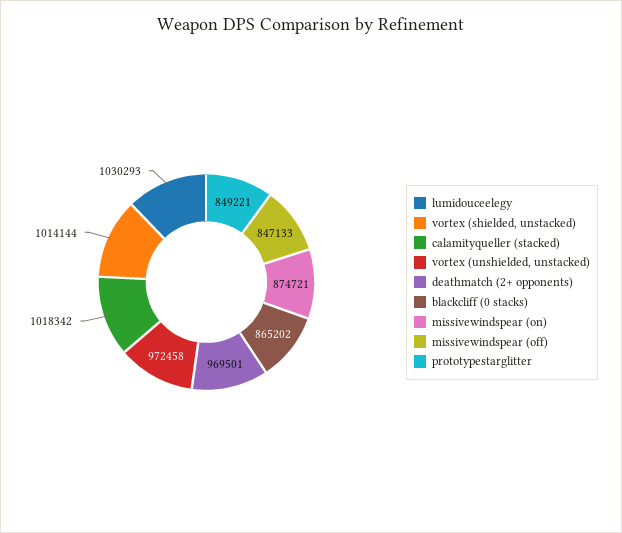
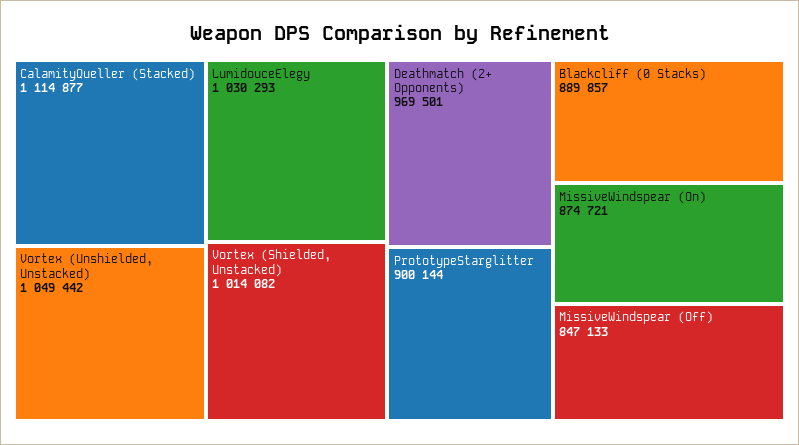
  {
    "lumidouceelegy": 1030293,
-   "vortex (shielded, unstacked)": 1014144,
+   "vortex (shielded, unstacked)": 1014082,
-   "calamityqueller (stacked)": 1018342,
+   "calamityqueller (stacked)": 1114877,
-   "vortex (unshielded, unstacked)": 972458,
+   "vortex (unshielded, unstacked)": 1049442,
    "deathmatch (2+ opponents)": 969501,
-   "blackcliff (0 stacks)": 865202,
+   "blackcliff (0 stacks)": 889857,
    "missivewindspear (on)": 874721,
    "missivewindspear (off)": 847133,
-   "prototypestarglitter": 849221
+   "prototypestarglitter": 900144
  }

